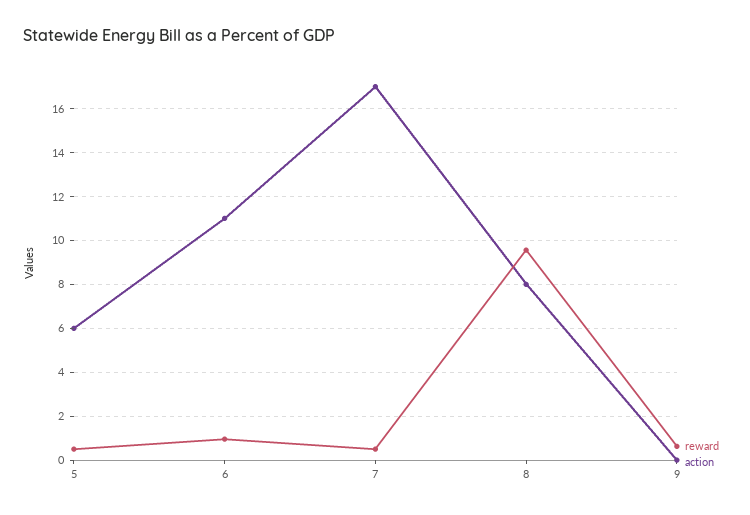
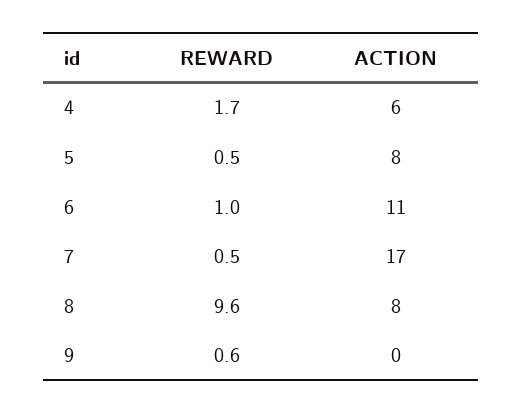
  {
    "reward": {
      "5": 0.5,
      "6": 1,
      "7": 0.5,
      "8": 9.6,
-     "9": 0.6
+     "9": 0.6,
+     "4": 1.7
    },
    "action": {
-     "5": 6,
+     "5": 8,
      "6": 11,
      "7": 17,
      "8": 8,
-     "9": 0
+     "9": 0,
+     "4": 6
    }
  }

